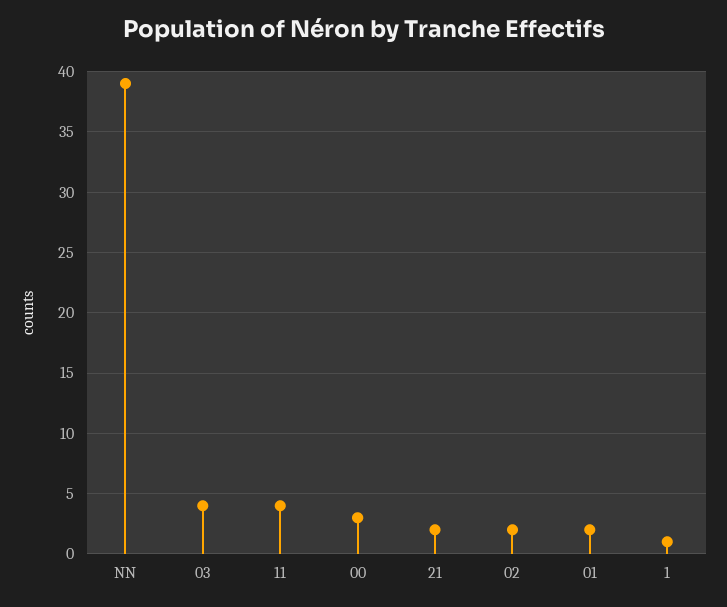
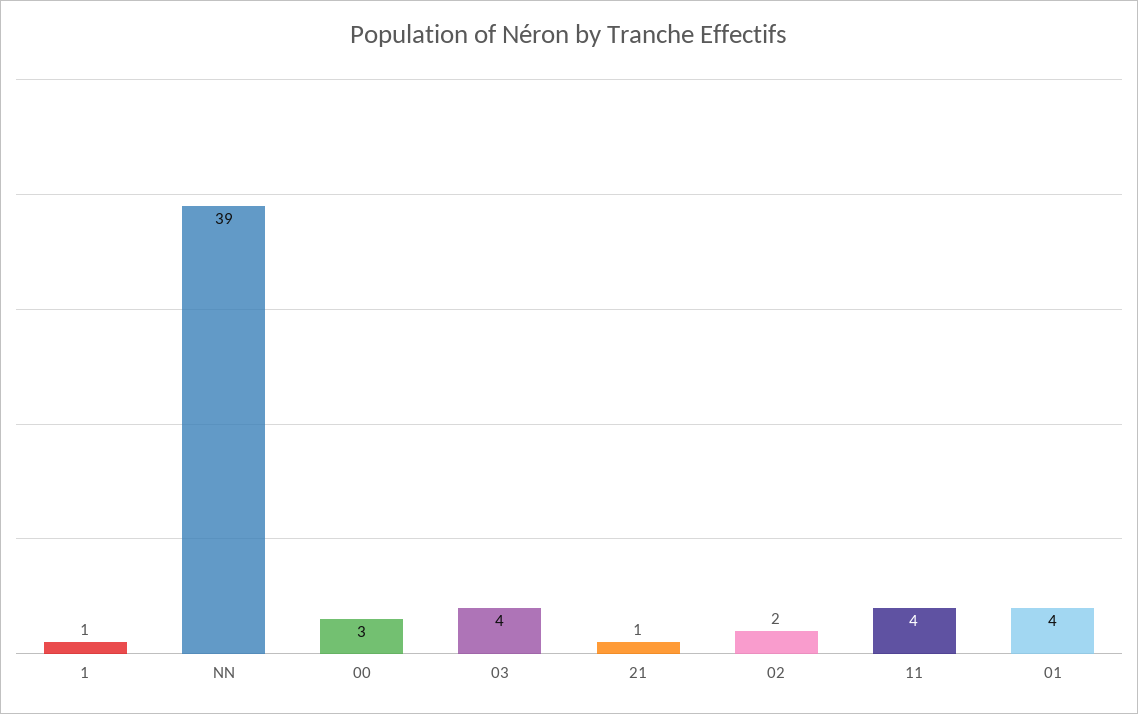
  {
    "NN": 39,
    "03": 4,
    "11": 4,
    "00": 3,
-   "21": 2,
+   "21": 1,
    "02": 2,
-   "01": 2,
+   "01": 4,
    "1": 1
  }

